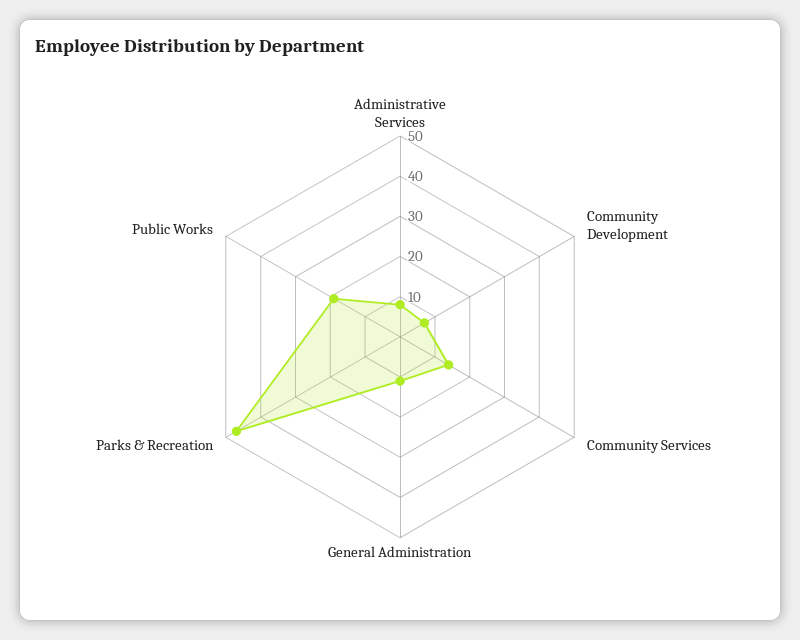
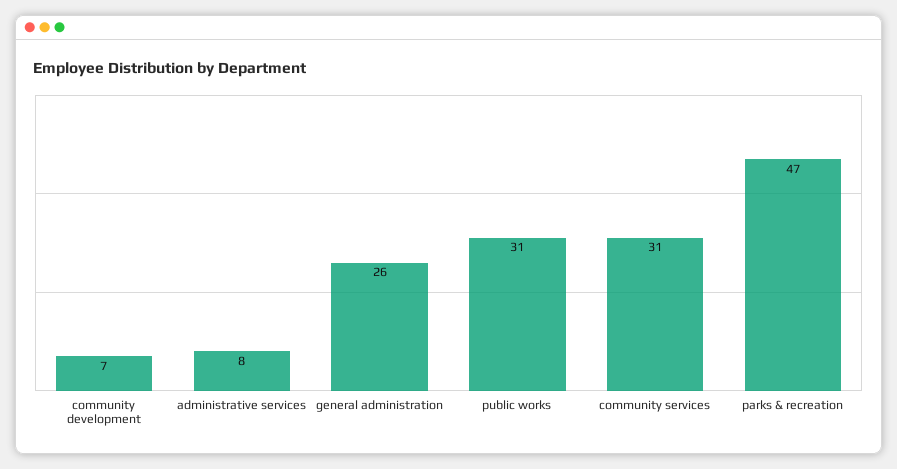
  {
    "Administrative Services": 8,
    "Community Development": 7,
-   "Community Services": 15,
+   "Community Services": 31,
-   "General Administration": 10,
+   "General Administration": 26,
    "Parks & Recreation": 47,
-   "Public Works": 20
+   "Public Works": 31
  }

